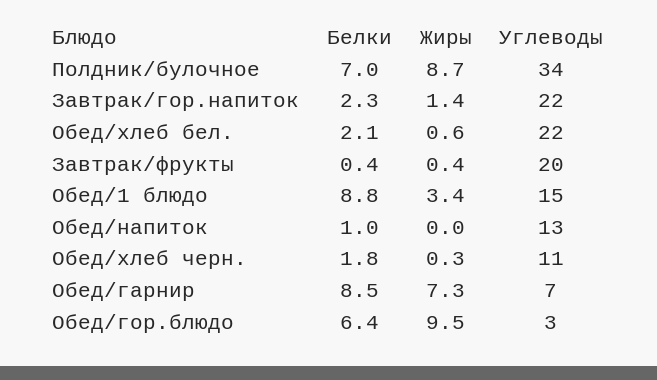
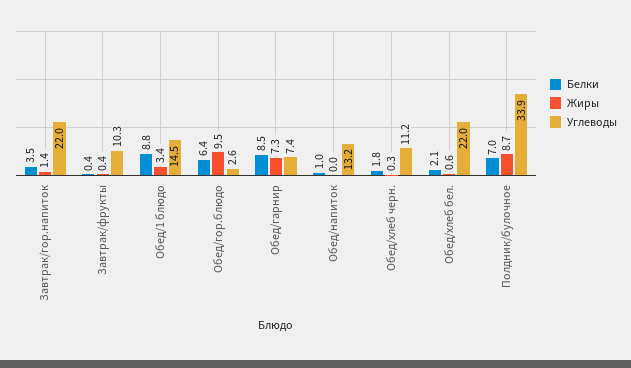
  {
    "Белки": {
      "Полдник/булочное": 7,
-     "Завтрак/гор.напиток": 2.3,
+     "Завтрак/гор.напиток": 3.5,
      "Обед/хлеб бел.": 2.1,
      "Завтрак/фрукты": 0.4,
      "Обед/1 блюдо": 8.8,
      "Обед/напиток": 1,
      "Обед/хлеб черн.": 1.8,
      "Обед/гарнир": 8.5,
      "Обед/гор.блюдо": 6.4
    },
    "Жиры": {
      "Полдник/булочное": 8.7,
      "Завтрак/гор.напиток": 1.4,
      "Обед/хлеб бел.": 0.6,
      "Завтрак/фрукты": 0.4,
      "Обед/1 блюдо": 3.4,
      "Обед/напиток": 0,
      "Обед/хлеб черн.": 0.3,
      "Обед/гарнир": 7.3,
      "Обед/гор.блюдо": 9.5
    },
    "Углеводы": {
      "Полдник/булочное": 33.9,
      "Завтрак/гор.напиток": 22,
      "Обед/хлеб бел.": 22,
-     "Завтрак/фрукты": 20,
+     "Завтрак/фрукты": 10.3,
      "Обед/1 блюдо": 14.5,
      "Обед/напиток": 13.2,
      "Обед/хлеб черн.": 11.2,
      "Обед/гарнир": 7.4,
      "Обед/гор.блюдо": 2.6
    }
  }

